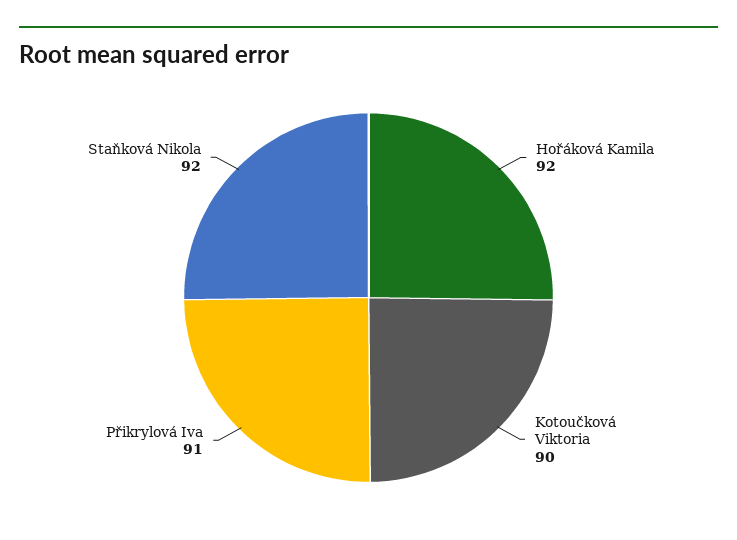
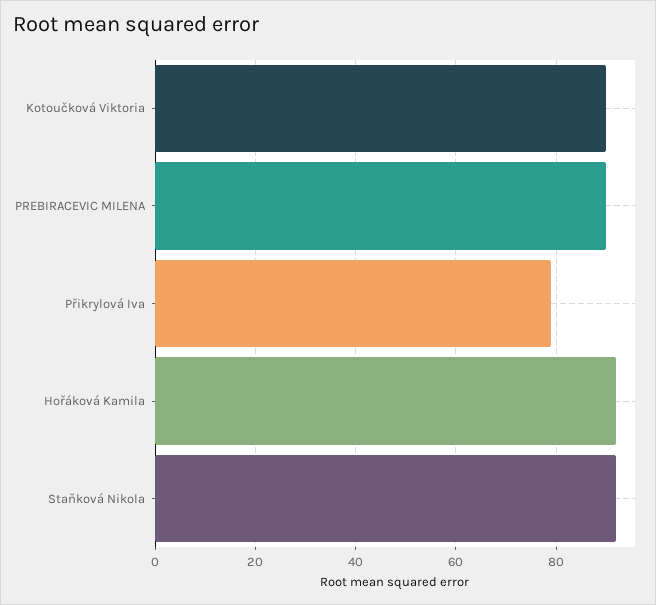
  {
    "Hořáková Kamila": 92,
    "Kotoučková Viktoria": 90,
-   "Přikrylová Iva": 91,
+   "Přikrylová Iva": 80,
-   "Staňková Nikola": 92
+   "Staňková Nikola": 92,
+   "PREBIRACEVIC MILENA": 90
  }

